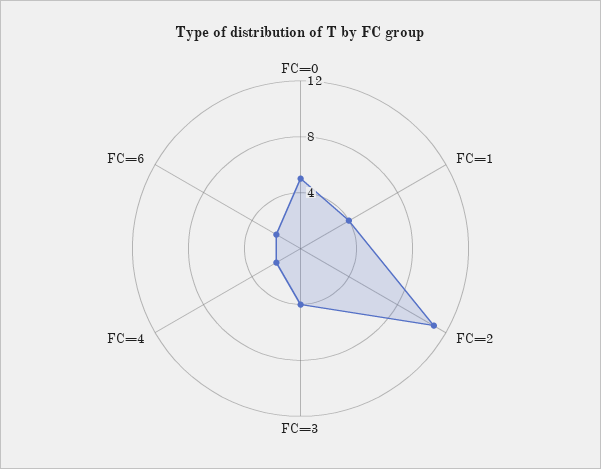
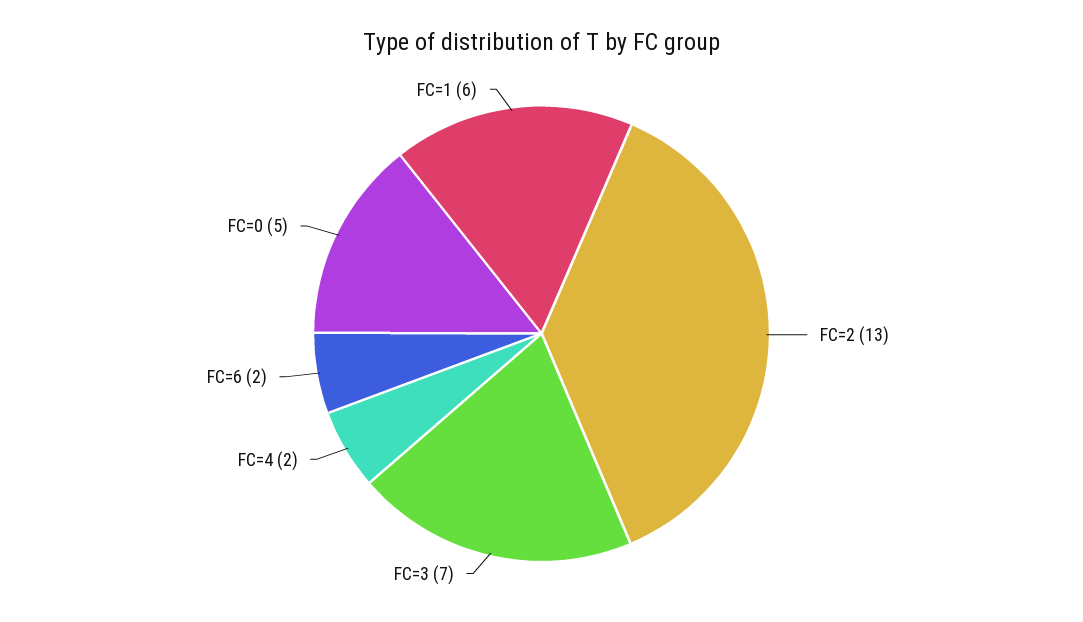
  {
    "FC=0": 5,
-   "FC=1": 4,
+   "FC=1": 6,
-   "FC=2": 11,
+   "FC=2": 13,
-   "FC=3": 4,
+   "FC=3": 7,
    "FC=4": 2,
    "FC=6": 2
  }

